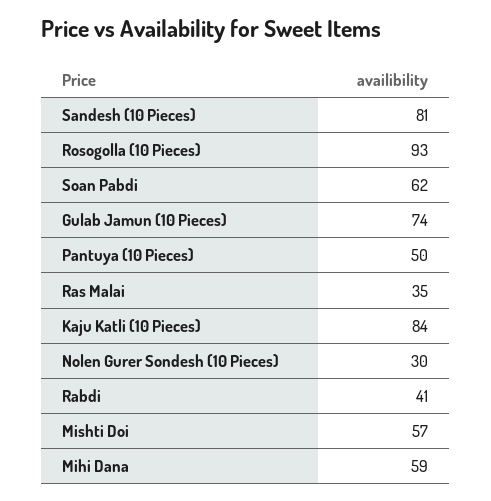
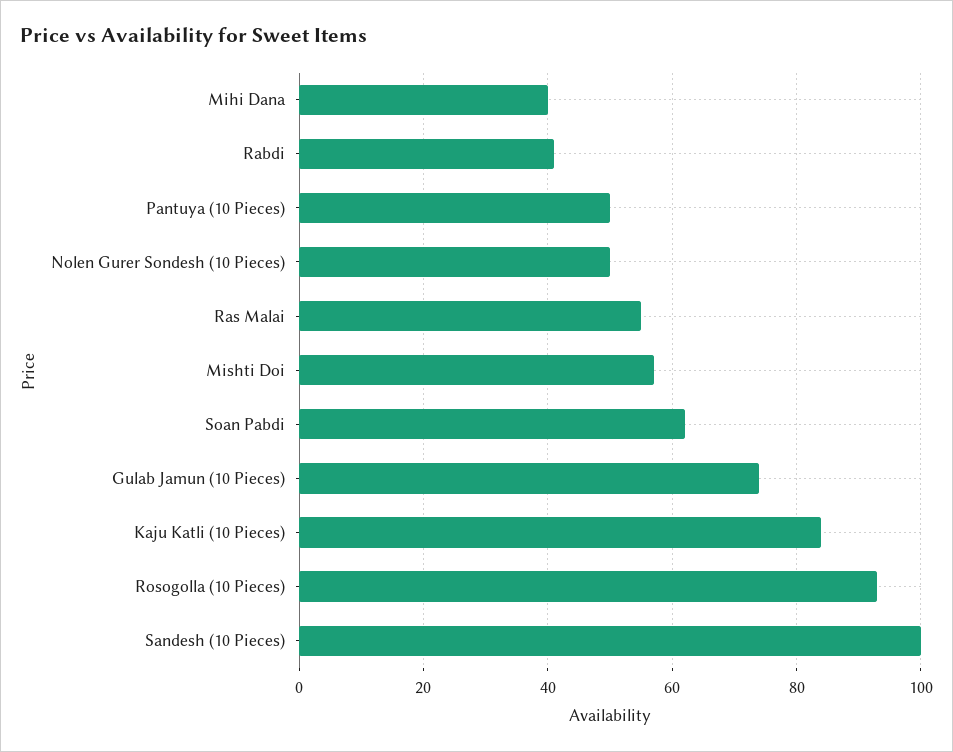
  {
-   "Sandesh (10 Pieces)": 81,
+   "Sandesh (10 Pieces)": 100,
    "Rosogolla (10 Pieces)": 93,
    "Soan Pabdi": 62,
    "Gulab Jamun (10 Pieces)": 74,
    "Pantuya (10 Pieces)": 50,
-   "Ras Malai": 35,
+   "Ras Malai": 55,
    "Kaju Katli (10 Pieces)": 84,
-   "Nolen Gurer Sondesh (10 Pieces)": 30,
+   "Nolen Gurer Sondesh (10 Pieces)": 50,
    "Rabdi": 41,
    "Mishti Doi": 57,
-   "Mihi Dana": 59
+   "Mihi Dana": 40
  }

